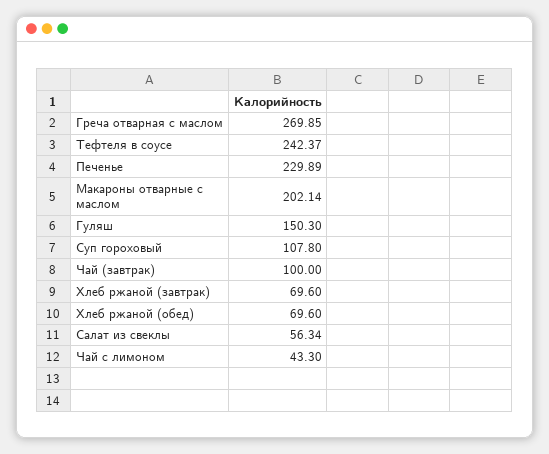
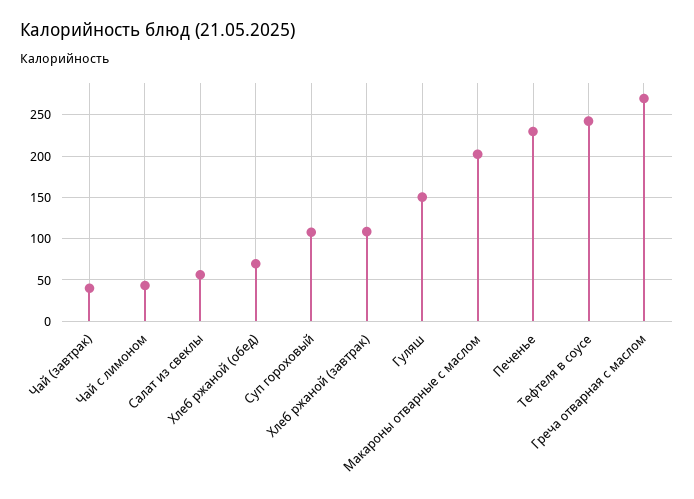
  {
    "Греча отварная с маслом": 269.85,
    "Тефтеля в соусе": 242.37,
    "Печенье": 229.89,
    "Макароны отварные с маслом": 202.14,
    "Гуляш": 150.3,
    "Суп гороховый": 107.8,
-   "Чай (завтрак)": 100,
+   "Чай (завтрак)": 40,
-   "Хлеб ржаной (завтрак)": 69.6,
+   "Хлеб ржаной (завтрак)": 110,
    "Хлеб ржаной (обед)": 69.6,
    "Салат из свеклы": 56.34,
    "Чай с лимоном": 43.3
  }

